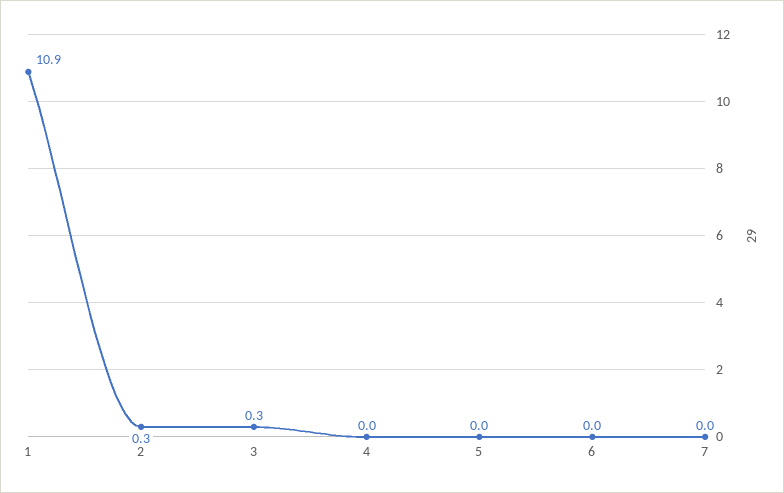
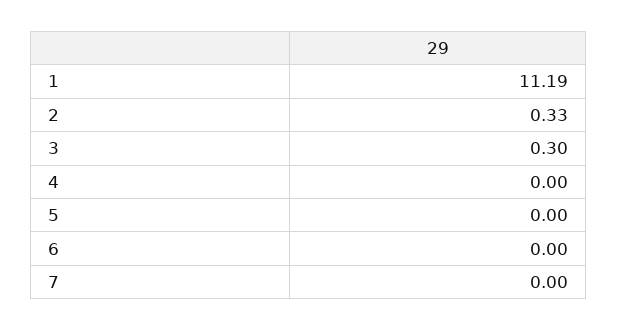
  {
-   "1": 10.9,
+   "1": 11.19,
    "2": 0.33,
    "3": 0.3,
    "4": 0,
    "5": 0,
    "6": 0,
    "7": 0
  }

